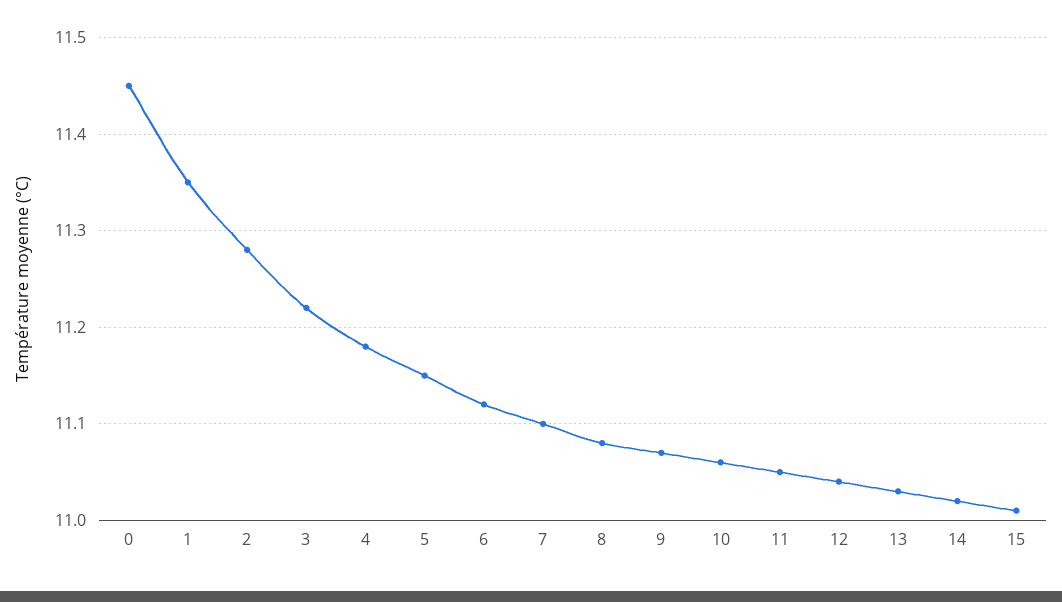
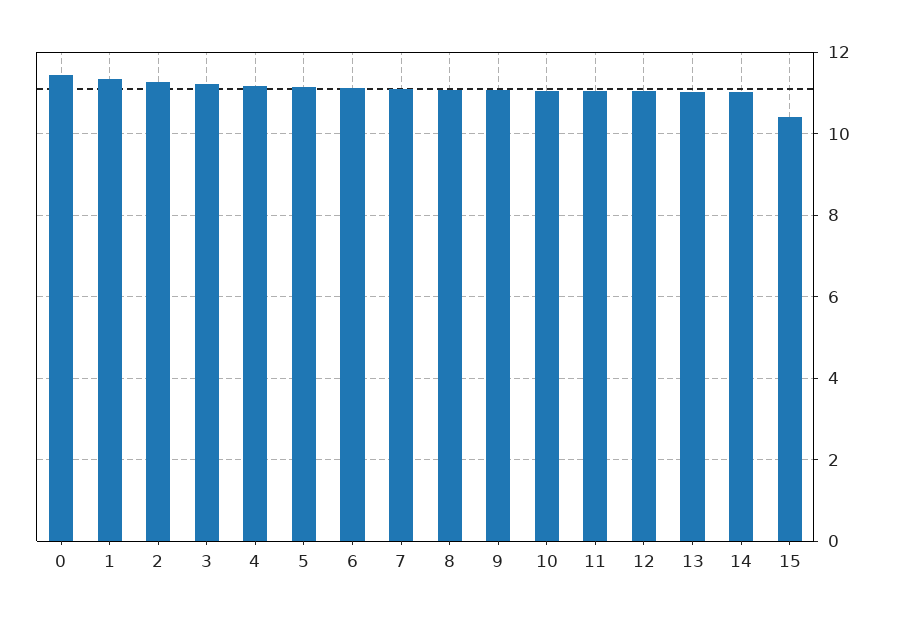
  {
    "0": 11.45,
    "1": 11.35,
    "2": 11.28,
    "3": 11.22,
    "4": 11.18,
    "5": 11.15,
    "6": 11.12,
    "7": 11.1,
    "8": 11.08,
    "9": 11.07,
    "10": 11.06,
    "11": 11.05,
    "12": 11.04,
    "13": 11.03,
    "14": 11.02,
-   "15": 11.01
+   "15": 10.4
  }

